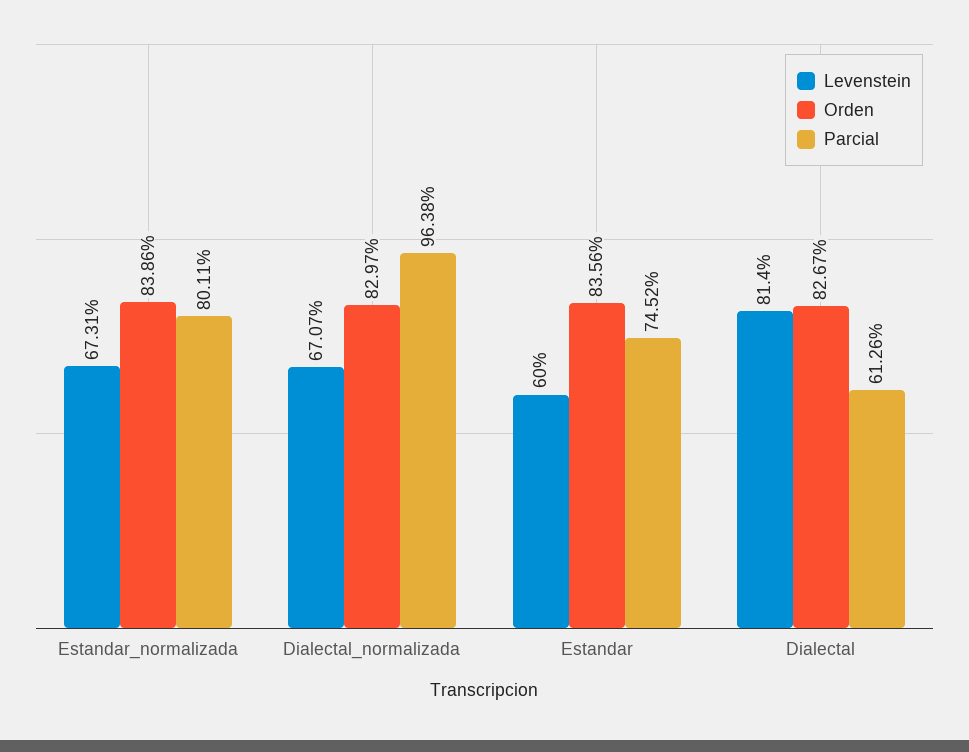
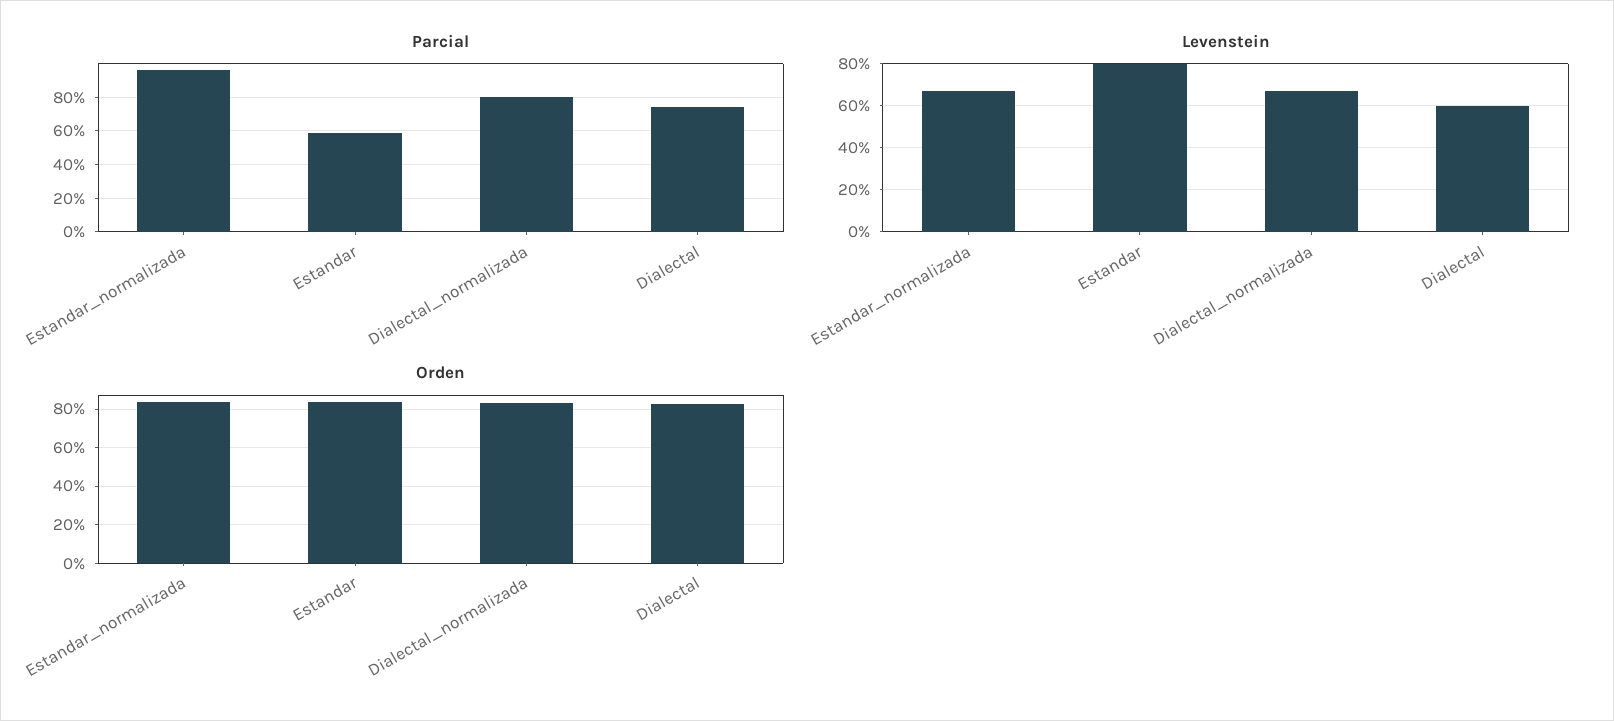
  {
    "Levenstein": {
      "Estandar_normalizada": 67.31,
      "Dialectal_normalizada": 67.07,
-     "Estandar": 60,
+     "Estandar": 80,
-     "Dialectal": 81.4
+     "Dialectal": 60
    },
    "Orden": {
      "Estandar_normalizada": 83.86,
      "Dialectal_normalizada": 82.97,
      "Estandar": 83.56,
      "Dialectal": 82.67
    },
    "Parcial": {
-     "Estandar_normalizada": 80.11,
+     "Estandar_normalizada": 95,
-     "Dialectal_normalizada": 96.38,
+     "Dialectal_normalizada": 80,
-     "Estandar": 74.52,
+     "Estandar": 60,
-     "Dialectal": 61.26
+     "Dialectal": 75
    }
  }

